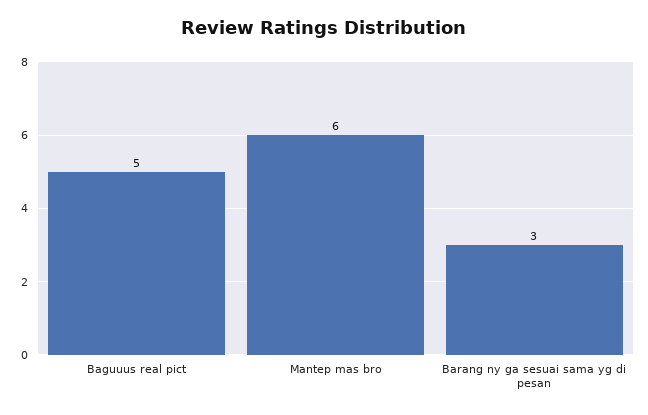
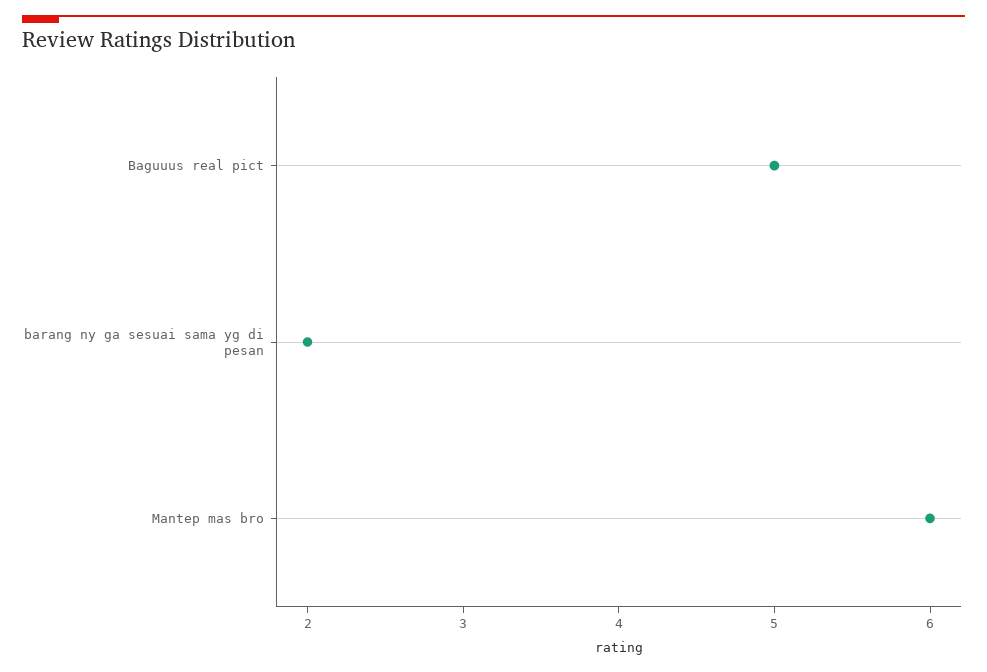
  {
    "Baguuus real pict": 5,
    "Mantep mas bro": 6,
-   "Barang ny ga sesuai sama yg di pesan": 3
+   "Barang ny ga sesuai sama yg di pesan": 2
  }

